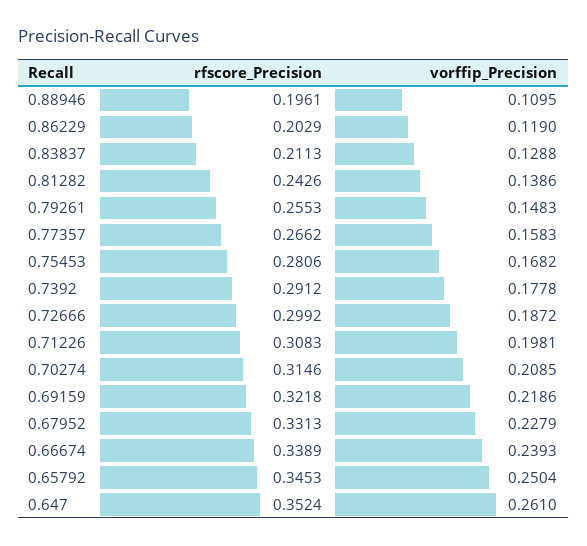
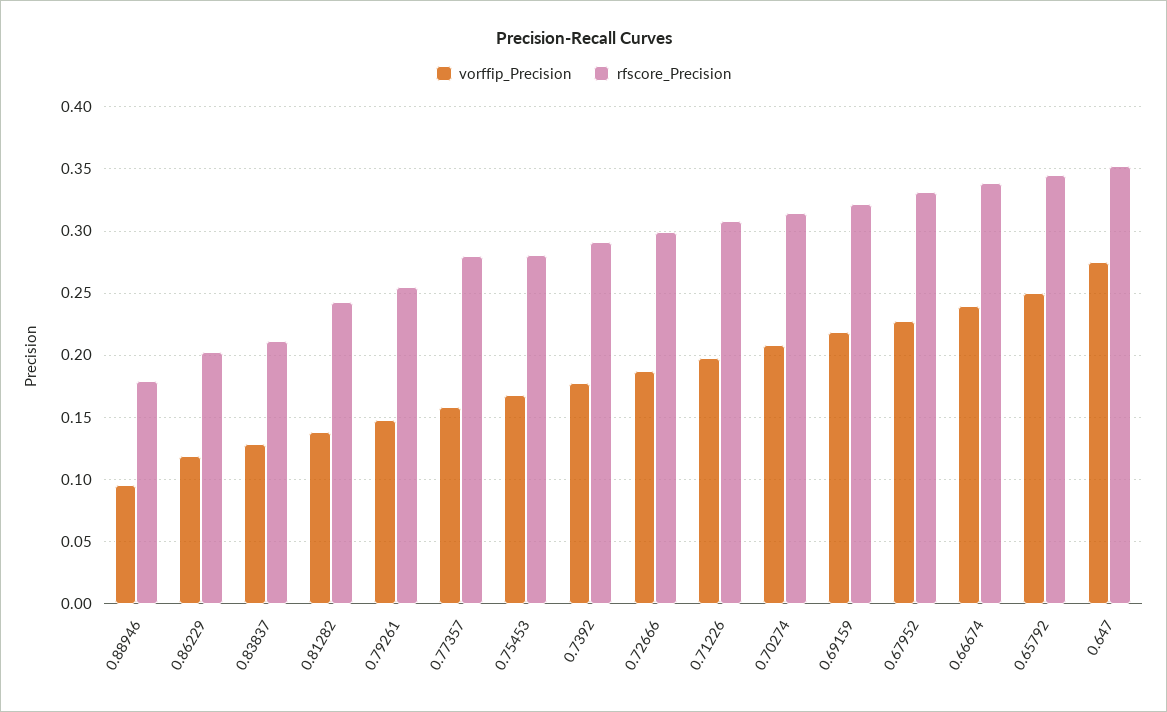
  {
    "rfscore_Precision": {
-     "0.88946": 0.1961,
+     "0.88946": 0.18,
      "0.86229": 0.2029,
      "0.83837": 0.2113,
      "0.81282": 0.2426,
      "0.79261": 0.2553,
-     "0.77357": 0.2662,
+     "0.77357": 0.28,
      "0.75453": 0.2806,
      "0.7392": 0.2912,
      "0.72666": 0.2992,
      "0.71226": 0.3083,
      "0.70274": 0.3146,
      "0.69159": 0.3218,
      "0.67952": 0.3313,
      "0.66674": 0.3389,
      "0.65792": 0.3453,
      "0.647": 0.3524
    },
    "vorffip_Precision": {
-     "0.88946": 0.1095,
+     "0.88946": 0.095,
      "0.86229": 0.119,
      "0.83837": 0.1288,
      "0.81282": 0.1386,
      "0.79261": 0.1483,
      "0.77357": 0.1583,
      "0.75453": 0.1682,
      "0.7392": 0.1778,
      "0.72666": 0.1872,
      "0.71226": 0.1981,
      "0.70274": 0.2085,
      "0.69159": 0.2186,
      "0.67952": 0.2279,
      "0.66674": 0.2393,
      "0.65792": 0.2504,
-     "0.647": 0.261
+     "0.647": 0.275
    }
  }

